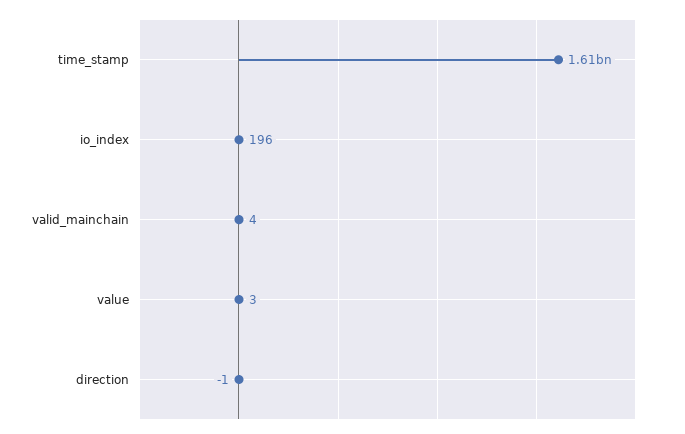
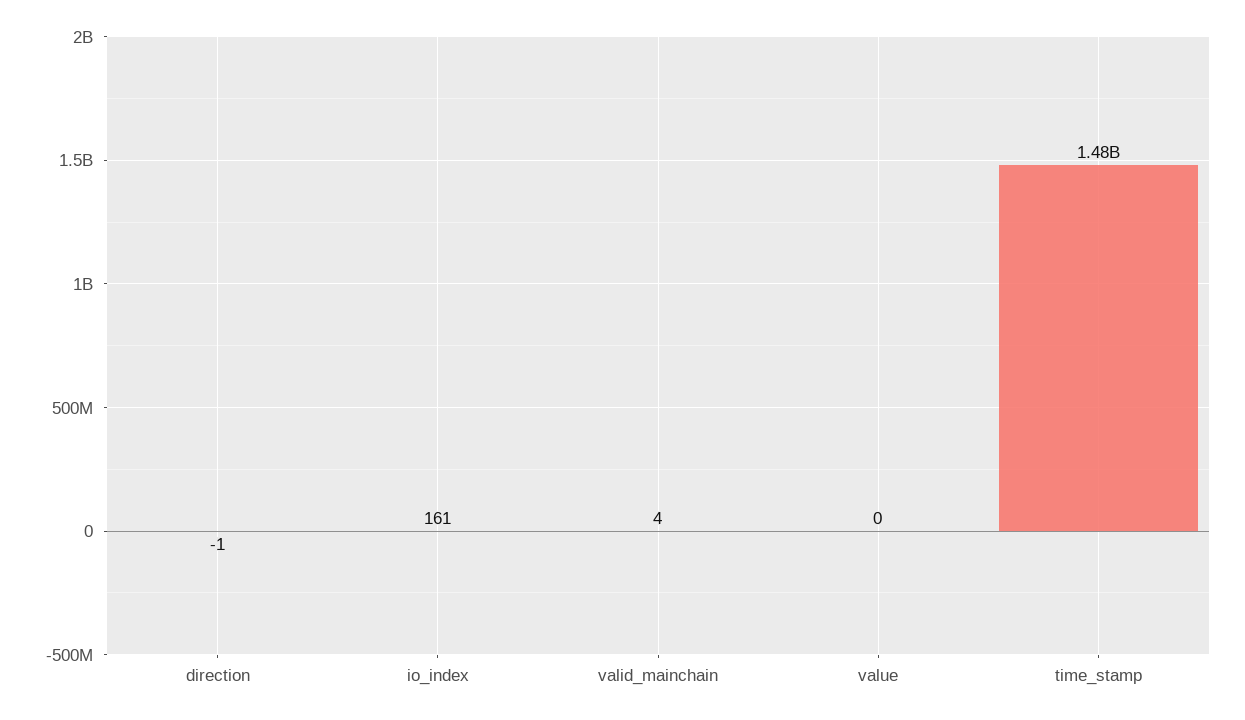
  {
-   "time_stamp": 1610000000,
+   "time_stamp": 1480000000,
-   "io_index": 196,
+   "io_index": 161,
    "valid_mainchain": 4,
-   "value": 3,
+   "value": 0,
    "direction": -1
  }

